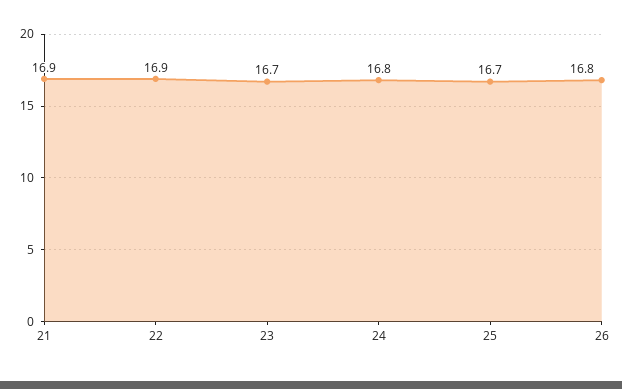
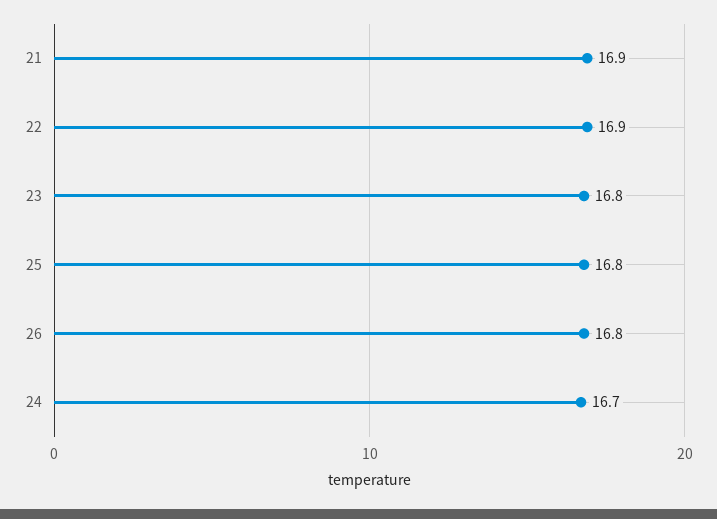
  {
    "21": 16.9,
    "22": 16.9,
-   "23": 16.7,
+   "23": 16.8,
-   "24": 16.8,
+   "24": 16.7,
-   "25": 16.7,
+   "25": 16.8,
    "26": 16.8
  }

